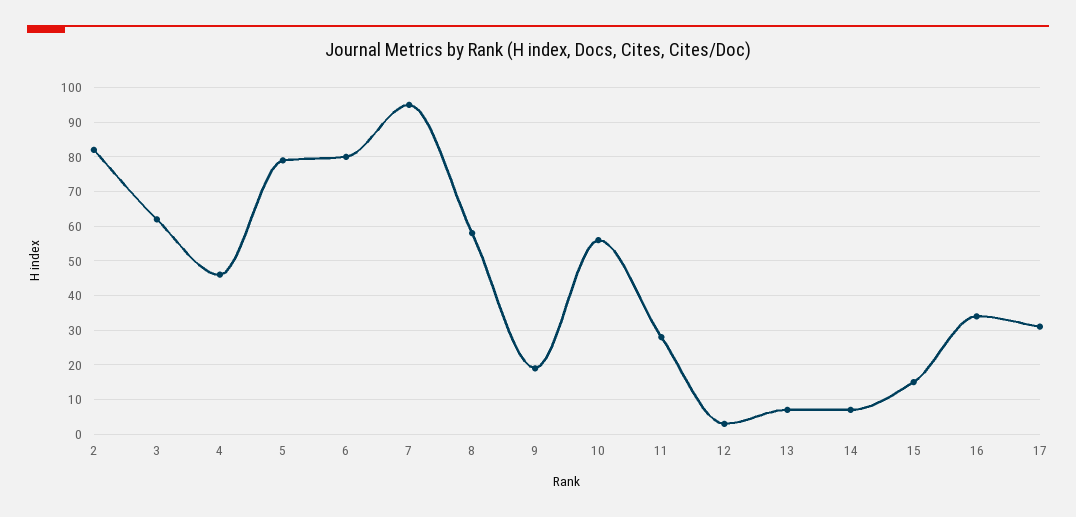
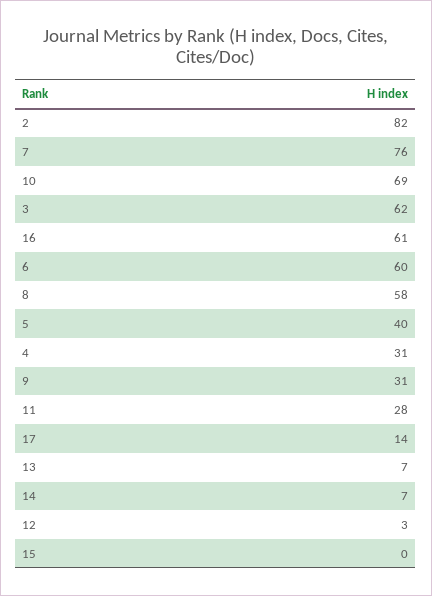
  {
    "2": 82,
    "3": 62,
-   "4": 45,
+   "4": 31,
-   "5": 80,
+   "5": 40,
-   "6": 80,
+   "6": 60,
-   "7": 95,
+   "7": 76,
    "8": 58,
-   "9": 20,
+   "9": 31,
-   "10": 55,
+   "10": 69,
    "11": 28,
    "12": 3,
    "13": 7,
    "14": 7,
-   "15": 15,
+   "15": 0,
-   "16": 35,
+   "16": 61,
-   "17": 30
+   "17": 14
  }

